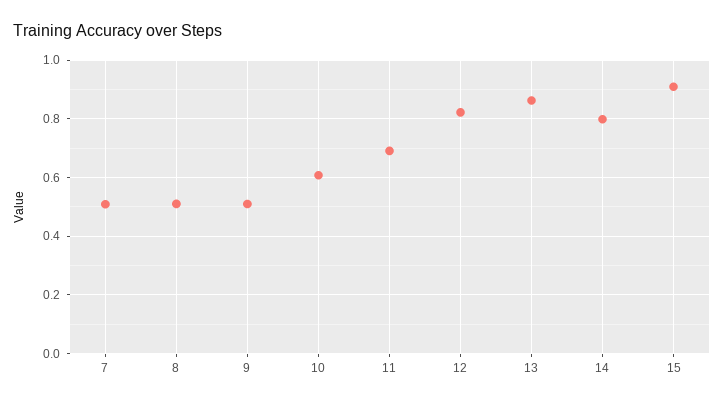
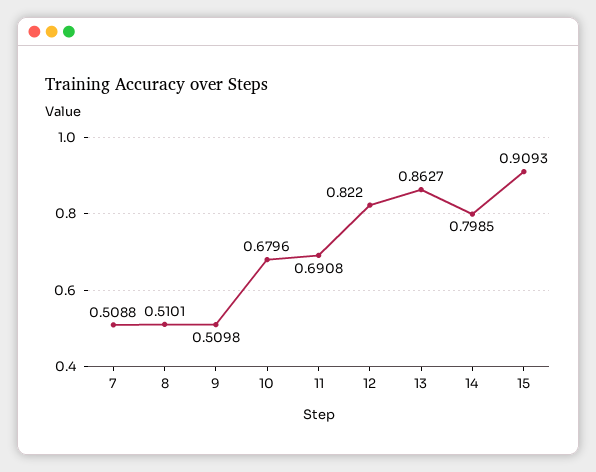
  {
    "7": 0.5088,
    "8": 0.5101,
    "9": 0.5098,
-   "10": 0.6,
+   "10": 0.6796,
    "11": 0.6908,
    "12": 0.822,
    "13": 0.8627,
    "14": 0.7985,
    "15": 0.9093
  }

